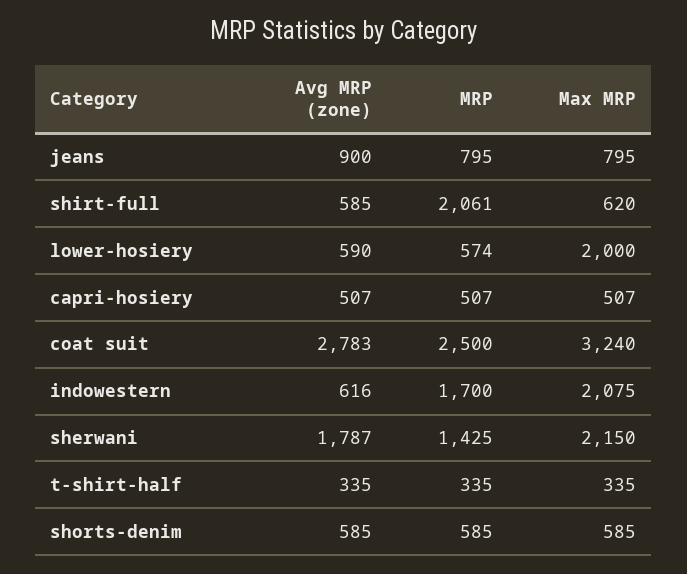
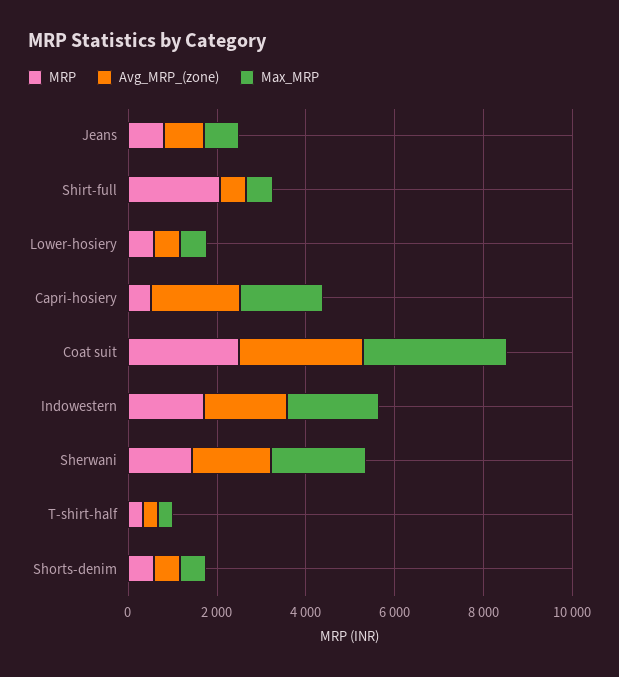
  {
    "Avg MRP (zone)": {
      "jeans": 900,
      "shirt-full": 585,
      "lower-hosiery": 590,
-     "capri-hosiery": 507,
+     "capri-hosiery": 2000,
      "coat suit": 2783,
-     "indowestern": 616,
+     "indowestern": 2000,
      "sherwani": 1787,
      "t-shirt-half": 335,
      "shorts-denim": 585
    },
    "MRP": {
      "jeans": 795,
      "shirt-full": 2061,
      "lower-hosiery": 574,
      "capri-hosiery": 507,
      "coat suit": 2500,
      "indowestern": 1700,
      "sherwani": 1425,
      "t-shirt-half": 335,
      "shorts-denim": 585
    },
    "Max MRP": {
      "jeans": 795,
      "shirt-full": 620,
-     "lower-hosiery": 2000,
+     "lower-hosiery": 500,
-     "capri-hosiery": 507,
+     "capri-hosiery": 2000,
      "coat suit": 3240,
      "indowestern": 2075,
      "sherwani": 2150,
      "t-shirt-half": 335,
      "shorts-denim": 585
    }
  }

